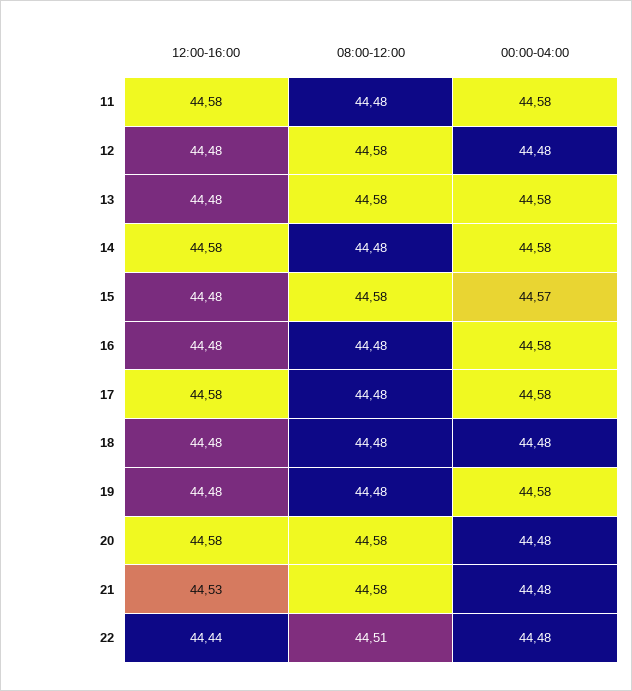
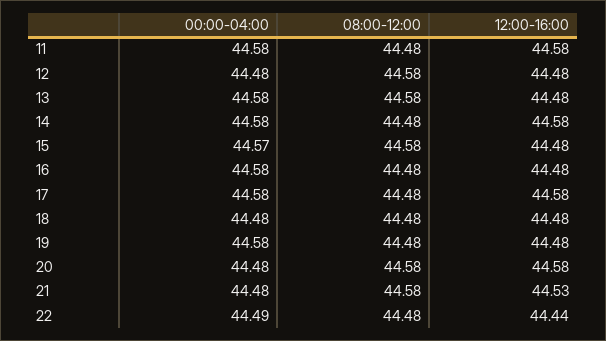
  {
    "12:00-16:00": {
      "11": 44.58,
      "12": 44.48,
      "13": 44.48,
      "14": 44.58,
      "15": 44.48,
      "16": 44.48,
      "17": 44.58,
      "18": 44.48,
      "19": 44.48,
      "20": 44.58,
      "21": 44.53,
      "22": 44.44
    },
    "08:00-12:00": {
      "11": 44.48,
      "12": 44.58,
      "13": 44.58,
      "14": 44.48,
      "15": 44.58,
      "16": 44.48,
      "17": 44.48,
      "18": 44.48,
      "19": 44.48,
      "20": 44.58,
      "21": 44.58,
-     "22": 44.51
+     "22": 44.48
    },
    "00:00-04:00": {
      "11": 44.58,
      "12": 44.48,
      "13": 44.58,
      "14": 44.58,
      "15": 44.57,
      "16": 44.58,
      "17": 44.58,
      "18": 44.48,
      "19": 44.58,
      "20": 44.48,
      "21": 44.48,
-     "22": 44.48
+     "22": 44.49
    }
  }

